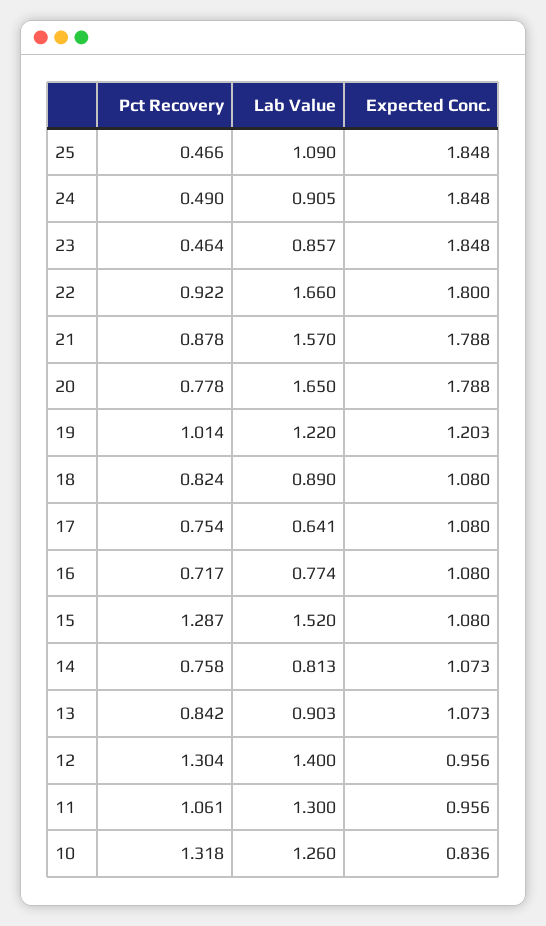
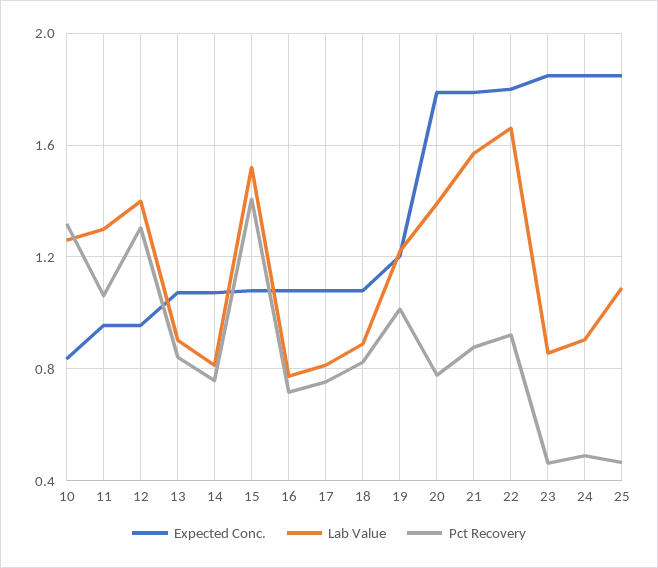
  {
    "Pct Recovery": {
      "25": 0.466,
      "24": 0.49,
      "23": 0.464,
      "22": 0.922,
      "21": 0.878,
      "20": 0.778,
      "19": 1.014,
      "18": 0.824,
      "17": 0.754,
      "16": 0.717,
-     "15": 1.287,
+     "15": 1.4,
      "14": 0.758,
      "13": 0.842,
      "12": 1.304,
      "11": 1.061,
      "10": 1.318
    },
    "Lab Value": {
      "25": 1.09,
      "24": 0.905,
      "23": 0.857,
      "22": 1.66,
      "21": 1.57,
-     "20": 1.65,
+     "20": 1.4,
      "19": 1.22,
      "18": 0.89,
-     "17": 0.641,
+     "17": 0.8,
      "16": 0.774,
      "15": 1.52,
      "14": 0.813,
      "13": 0.903,
      "12": 1.4,
      "11": 1.3,
      "10": 1.26
    },
    "Expected Conc.": {
      "25": 1.848,
      "24": 1.848,
      "23": 1.848,
      "22": 1.8,
      "21": 1.788,
      "20": 1.788,
      "19": 1.203,
      "18": 1.08,
      "17": 1.08,
      "16": 1.08,
      "15": 1.08,
      "14": 1.073,
      "13": 1.073,
      "12": 0.956,
      "11": 0.956,
      "10": 0.836
    }
  }

